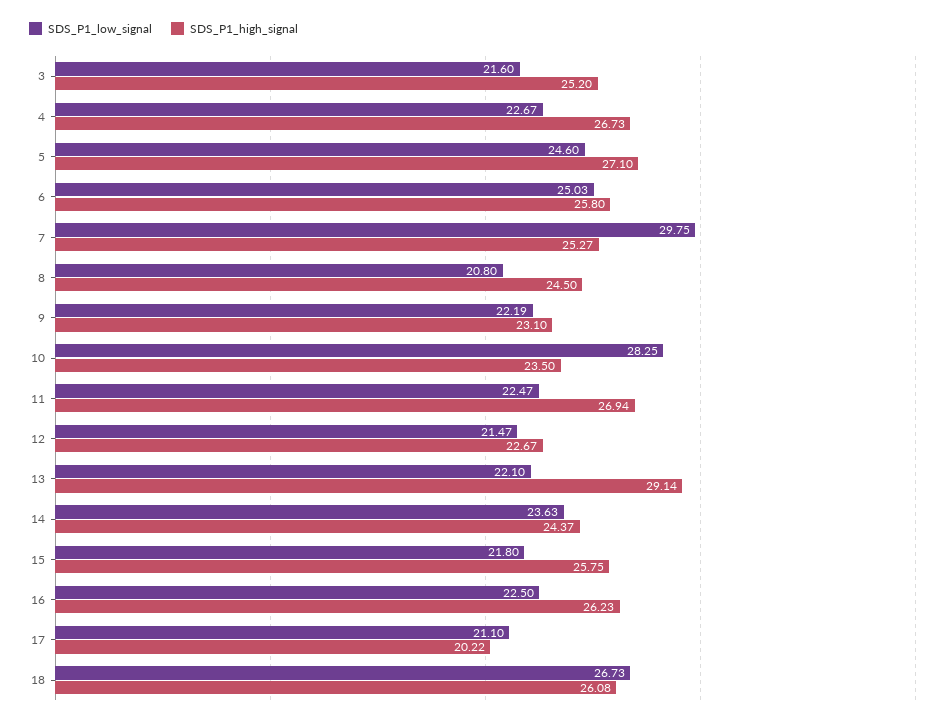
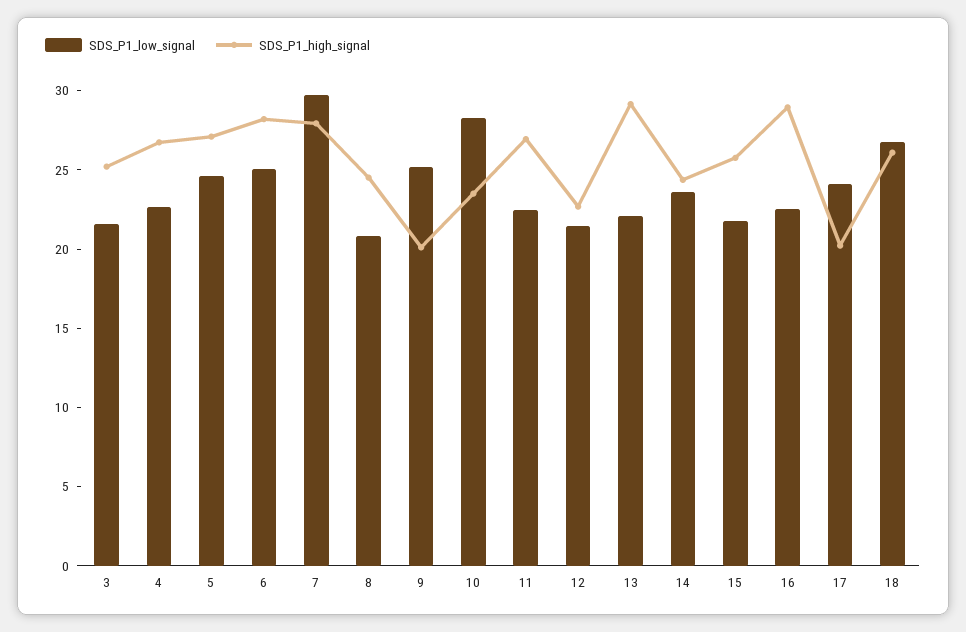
  {
    "SDS_P1_low_signal": {
      "3": 21.6,
      "4": 22.67,
      "5": 24.6,
      "6": 25.03,
      "7": 29.75,
      "8": 20.8,
-     "9": 22.19,
+     "9": 25,
      "10": 28.25,
      "11": 22.47,
      "12": 21.47,
      "13": 22.1,
      "14": 23.63,
      "15": 21.8,
      "16": 22.5,
-     "17": 21.1,
+     "17": 24,
      "18": 26.73
    },
    "SDS_P1_high_signal": {
      "3": 25.2,
      "4": 26.73,
      "5": 27.1,
-     "6": 25.8,
+     "6": 28,
-     "7": 25.27,
+     "7": 28,
      "8": 24.5,
-     "9": 23.1,
+     "9": 20,
      "10": 23.5,
      "11": 26.94,
      "12": 22.67,
      "13": 29.14,
      "14": 24.37,
      "15": 25.75,
-     "16": 26.23,
+     "16": 29,
      "17": 20.22,
      "18": 26.08
    }
  }

